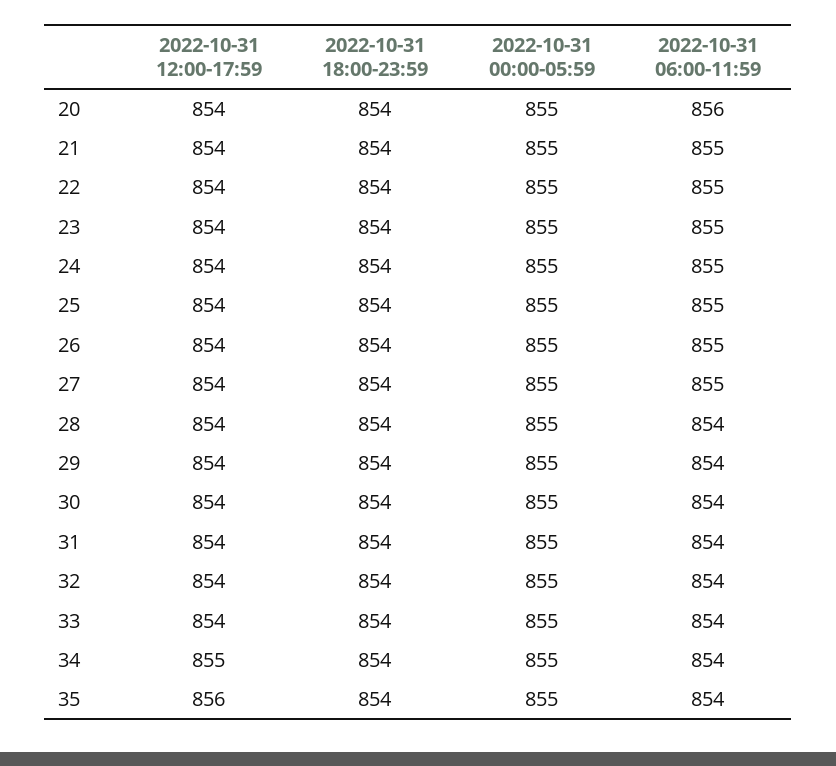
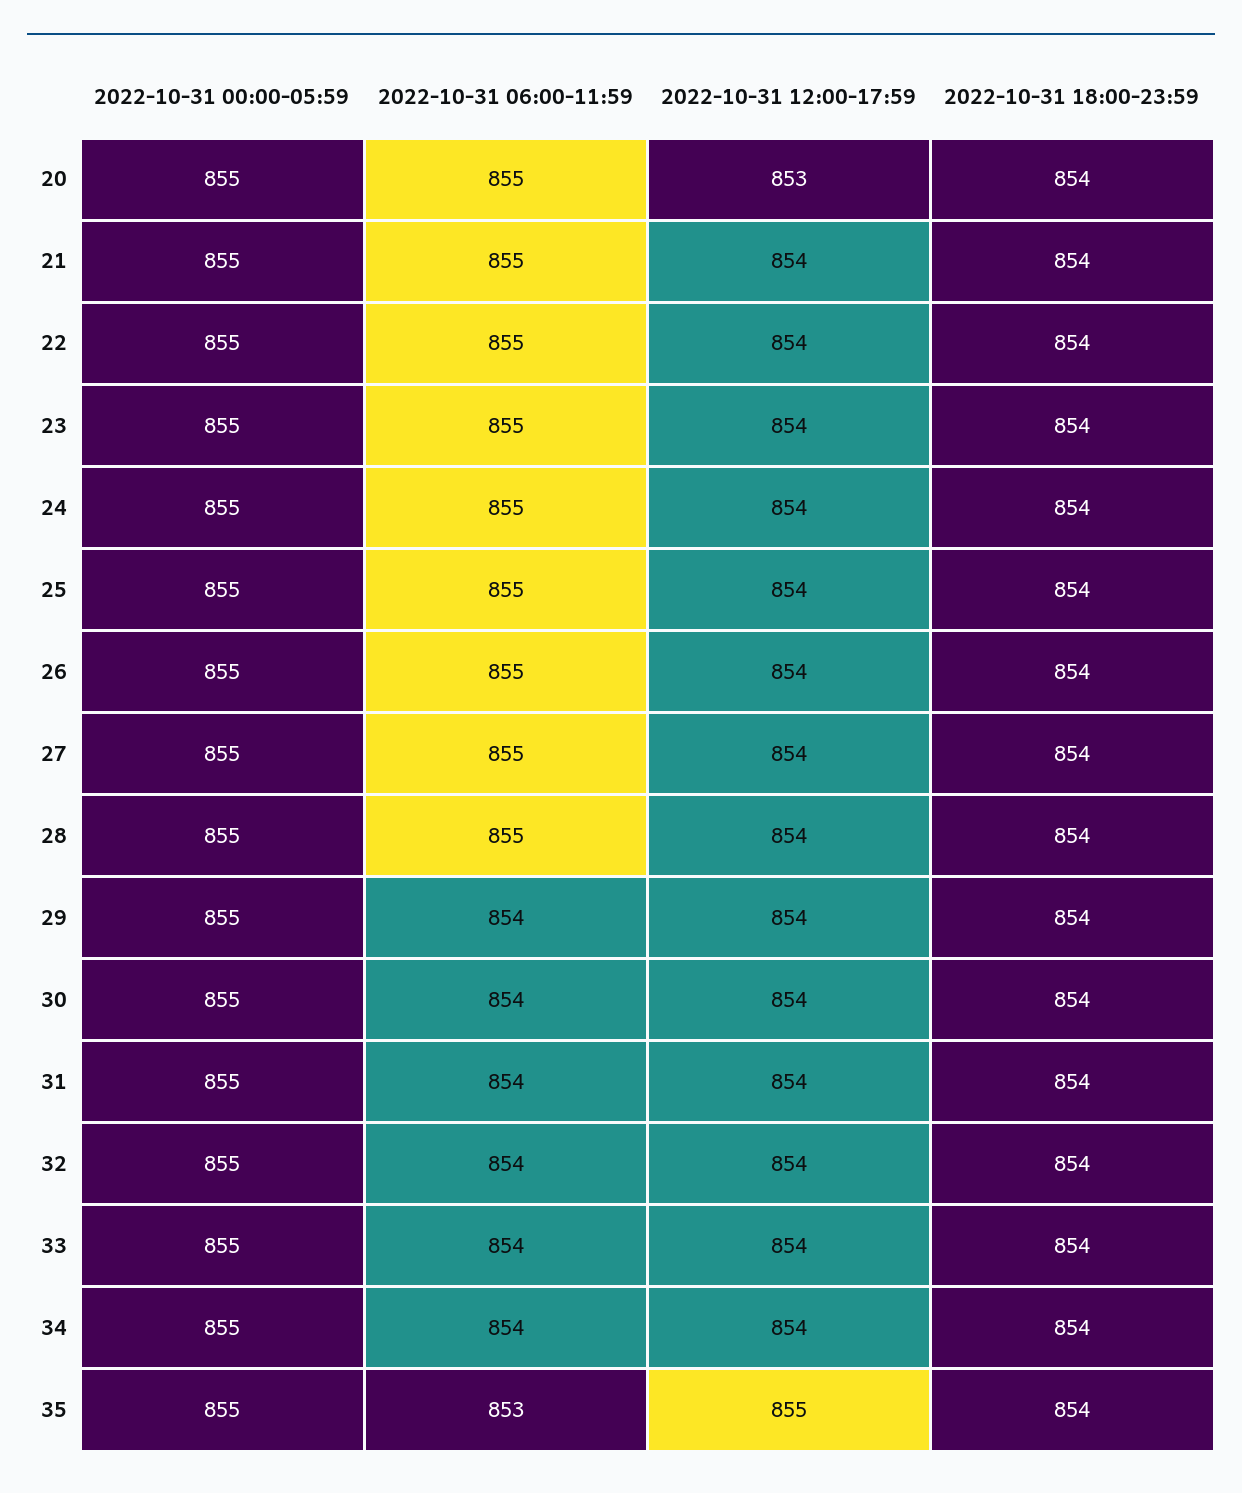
  {
    "2022-10-31 12:00-17:59": {
-     "20": 854,
+     "20": 853,
      "21": 854,
      "22": 854,
      "23": 854,
      "24": 854,
      "25": 854,
      "26": 854,
      "27": 854,
      "28": 854,
      "29": 854,
      "30": 854,
      "31": 854,
      "32": 854,
      "33": 854,
-     "34": 855,
+     "34": 854,
-     "35": 856
+     "35": 855
    },
    "2022-10-31 18:00-23:59": {
      "20": 854,
      "21": 854,
      "22": 854,
      "23": 854,
      "24": 854,
      "25": 854,
      "26": 854,
      "27": 854,
      "28": 854,
      "29": 854,
      "30": 854,
      "31": 854,
      "32": 854,
      "33": 854,
      "34": 854,
      "35": 854
    },
    "2022-10-31 00:00-05:59": {
      "20": 855,
      "21": 855,
      "22": 855,
      "23": 855,
      "24": 855,
      "25": 855,
      "26": 855,
      "27": 855,
      "28": 855,
      "29": 855,
      "30": 855,
      "31": 855,
      "32": 855,
      "33": 855,
      "34": 855,
      "35": 855
    },
    "2022-10-31 06:00-11:59": {
-     "20": 856,
+     "20": 855,
      "21": 855,
      "22": 855,
      "23": 855,
      "24": 855,
      "25": 855,
      "26": 855,
      "27": 855,
-     "28": 854,
+     "28": 855,
      "29": 854,
      "30": 854,
      "31": 854,
      "32": 854,
      "33": 854,
      "34": 854,
-     "35": 854
+     "35": 853
    }
  }

